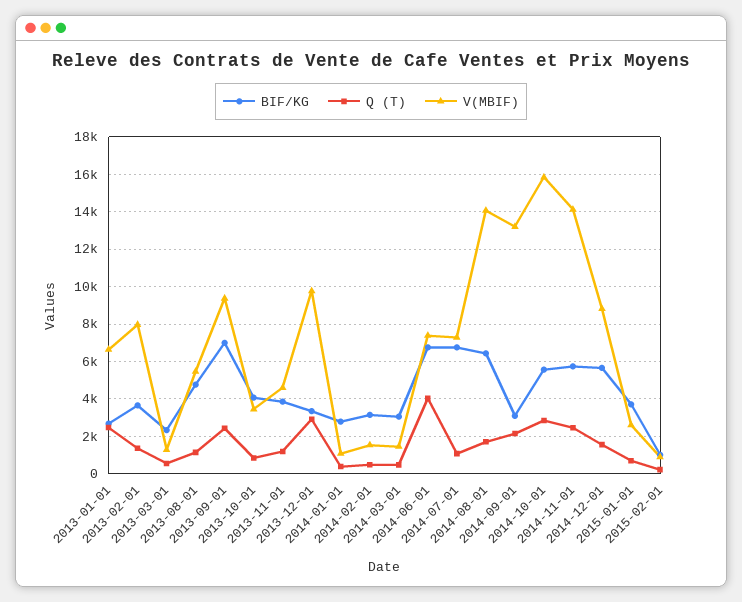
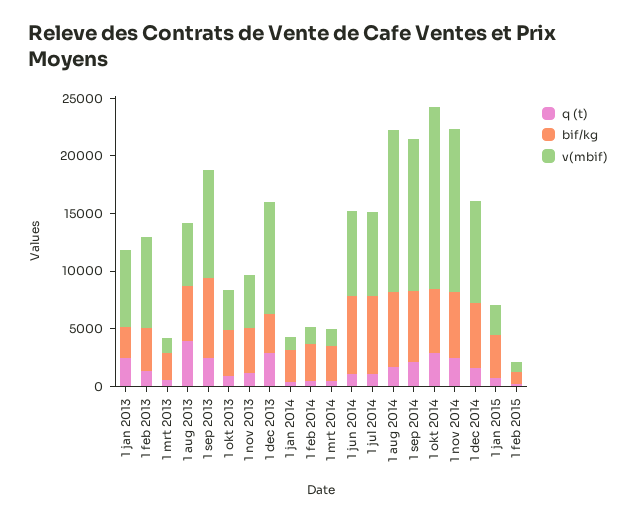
  {
    "BIF/KG": {
      "2013-01-01": 2500,
      "2013-02-01": 3500,
      "2013-03-01": 2500,
      "2013-08-01": 5000,
      "2013-09-01": 7000,
      "2013-10-01": 4000,
      "2013-11-01": 4000,
      "2013-12-01": 3500,
      "2014-01-01": 3000,
      "2014-02-01": 3000,
      "2014-03-01": 3000,
      "2014-06-01": 6500,
      "2014-07-01": 7000,
      "2014-08-01": 6500,
-     "2014-09-01": 3000,
+     "2014-09-01": 6000,
      "2014-10-01": 5500,
      "2014-11-01": 5500,
      "2014-12-01": 5500,
      "2015-01-01": 3500,
      "2015-02-01": 1000
    },
    "Q (T)": {
      "2013-01-01": 2500,
      "2013-02-01": 1500,
      "2013-03-01": 500,
-     "2013-08-01": 1000,
+     "2013-08-01": 4000,
      "2013-09-01": 2500,
      "2013-10-01": 1000,
      "2013-11-01": 1000,
      "2013-12-01": 3000,
      "2014-01-01": 500,
      "2014-02-01": 500,
      "2014-03-01": 500,
-     "2014-06-01": 4000,
+     "2014-06-01": 1000,
      "2014-07-01": 1000,
      "2014-08-01": 1500,
      "2014-09-01": 2000,
      "2014-10-01": 3000,
      "2014-11-01": 2500,
      "2014-12-01": 1500,
      "2015-01-01": 500,
      "2015-02-01": 0
    },
    "V(MBIF)": {
      "2013-01-01": 6500,
      "2013-02-01": 8000,
      "2013-03-01": 1500,
      "2013-08-01": 5500,
      "2013-09-01": 9500,
      "2013-10-01": 3500,
      "2013-11-01": 4500,
      "2013-12-01": 10000,
      "2014-01-01": 1000,
      "2014-02-01": 1500,
      "2014-03-01": 1500,
      "2014-06-01": 7500,
      "2014-07-01": 7500,
      "2014-08-01": 14000,
      "2014-09-01": 13000,
      "2014-10-01": 16000,
      "2014-11-01": 14000,
      "2014-12-01": 9000,
      "2015-01-01": 2500,
      "2015-02-01": 1000
    }
  }

